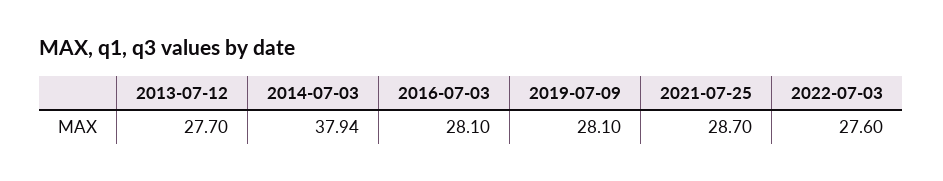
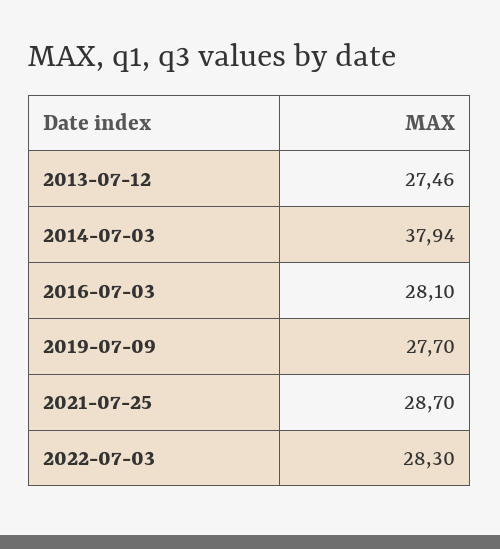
  {
-   "2013-07-12": 27.7,
+   "2013-07-12": 27.46,
    "2014-07-03": 37.94,
    "2016-07-03": 28.1,
-   "2019-07-09": 28.1,
+   "2019-07-09": 27.7,
    "2021-07-25": 28.7,
-   "2022-07-03": 27.6
+   "2022-07-03": 28.3
  }

